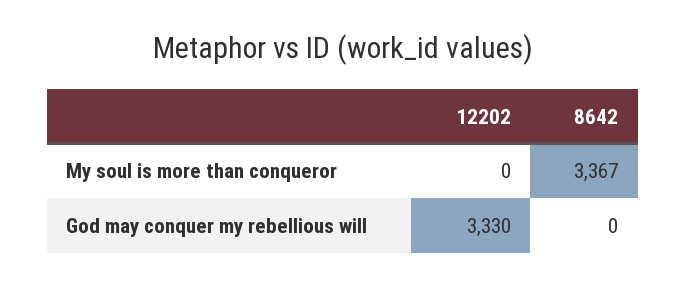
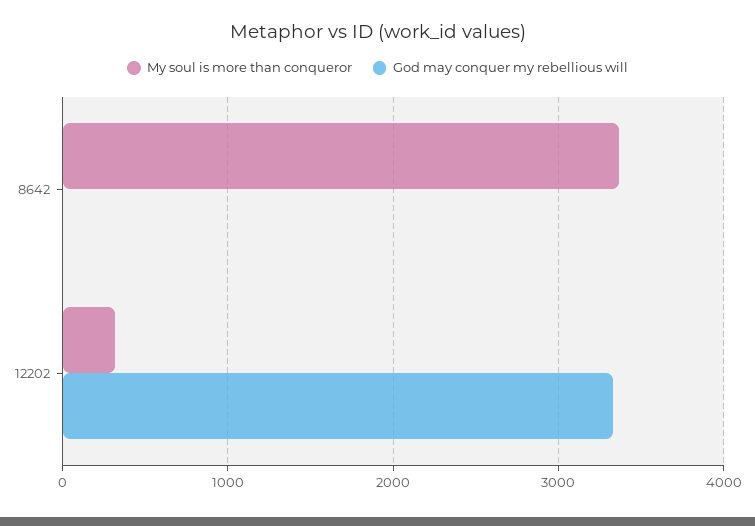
  {
    "My soul is more than conqueror": {
-     "12202": 0,
+     "12202": 300,
      "8642": 3367
    },
    "God may conquer my rebellious will": {
      "12202": 3330,
      "8642": 0
    }
  }

